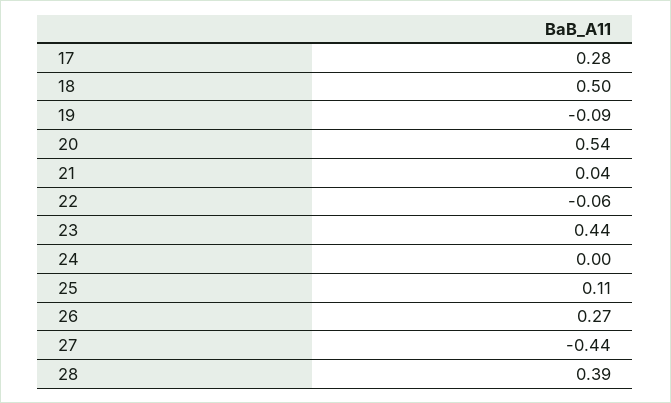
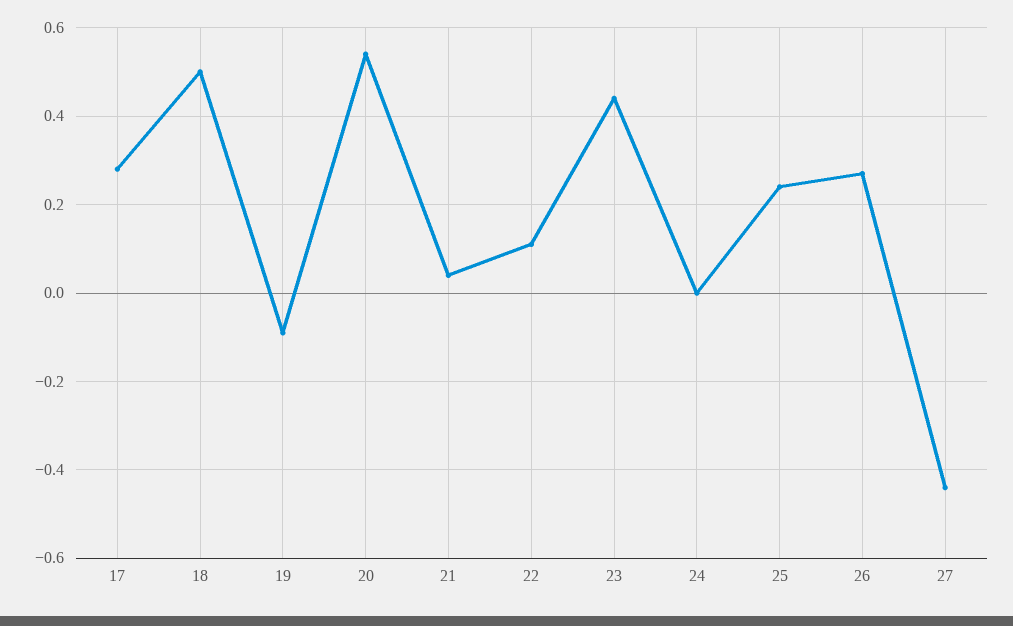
  {
    "17": 0.28,
    "18": 0.5,
    "19": -0.09,
    "20": 0.54,
    "21": 0.04,
-   "22": -0.06,
+   "22": 0.1,
    "23": 0.44,
    "24": 0,
-   "25": 0.11,
+   "25": 0.25,
    "26": 0.27,
-   "27": -0.44,
+   "27": -0.44
-   "28": 0.39
  }

